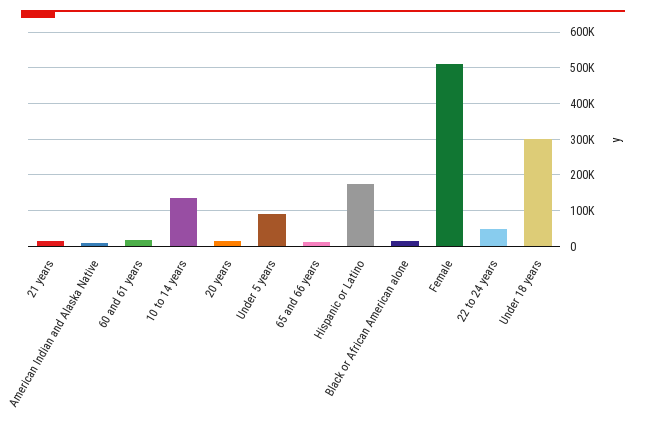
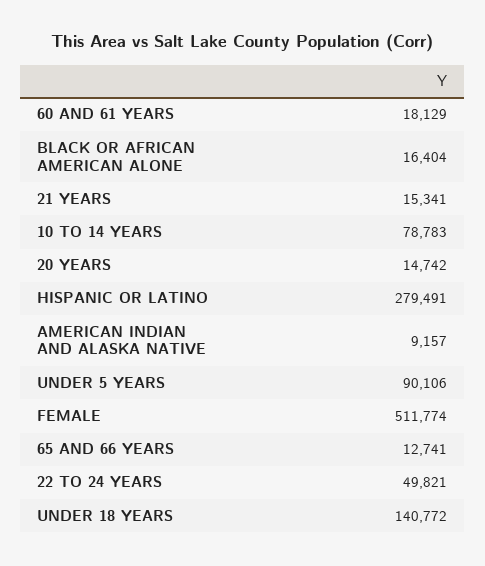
  {
    "21 years": 15341,
    "American Indian and Alaska Native": 9157,
    "60 and 61 years": 18129,
-   "10 to 14 years": 140000,
+   "10 to 14 years": 78783,
    "20 years": 14742,
    "Under 5 years": 90106,
    "65 and 66 years": 12741,
-   "Hispanic or Latino": 180000,
+   "Hispanic or Latino": 279491,
    "Black or African American alone": 16404,
    "Female": 511774,
    "22 to 24 years": 49821,
-   "Under 18 years": 300000
+   "Under 18 years": 140772
  }

